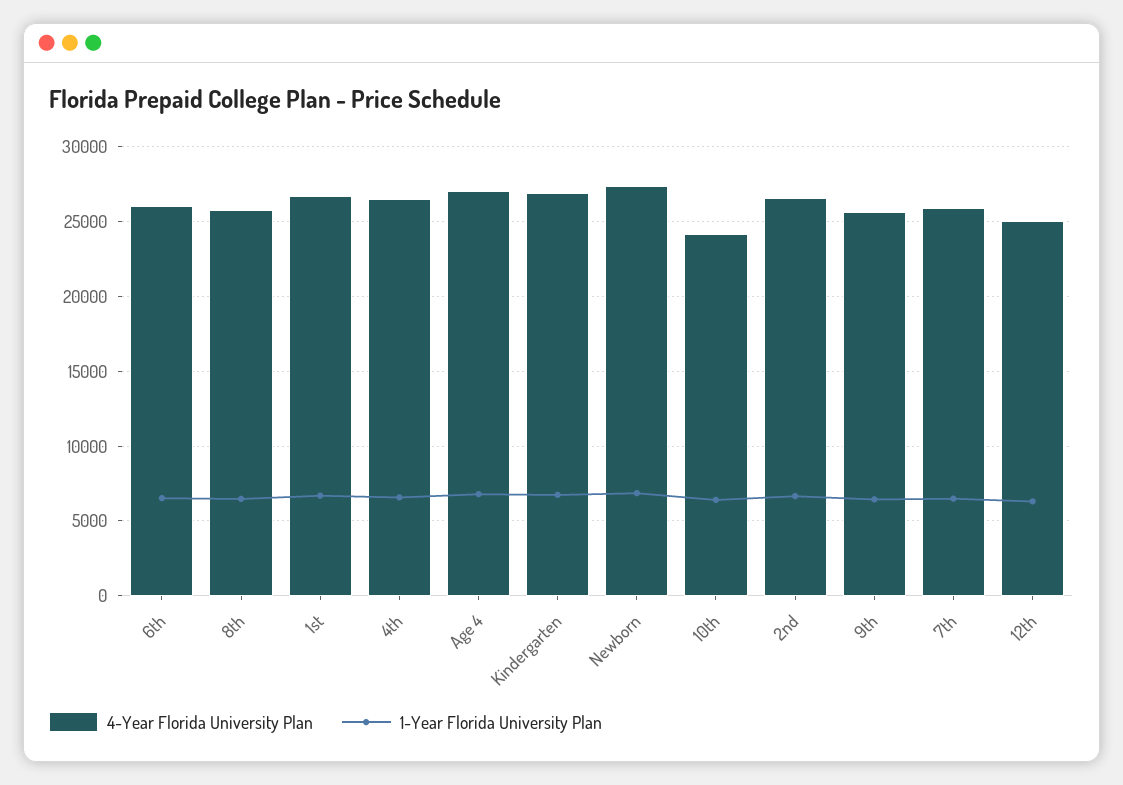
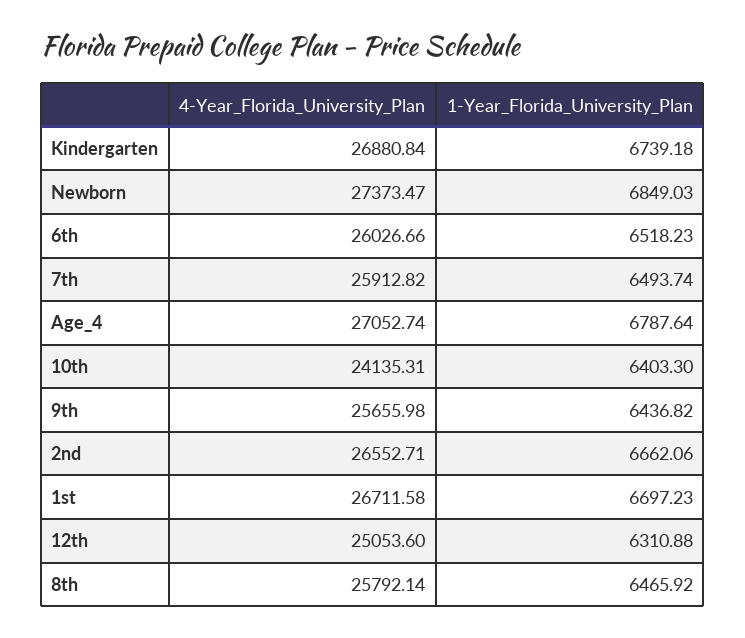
  {
    "4-Year Florida University Plan": {
      "6th": 26026.66,
      "8th": 25792.14,
      "1st": 26711.58,
-     "4th": 26500,
      "Age 4": 27052.74,
      "Kindergarten": 26880.84,
      "Newborn": 27373.47,
      "10th": 24135.31,
      "2nd": 26552.71,
      "9th": 25655.98,
      "7th": 25912.82,
      "12th": 25053.6
    },
    "1-Year Florida University Plan": {
      "6th": 6518.23,
      "8th": 6465.92,
      "1st": 6697.23,
-     "4th": 6500,
      "Age 4": 6787.64,
      "Kindergarten": 6739.18,
      "Newborn": 6849.03,
      "10th": 6403.3,
      "2nd": 6662.06,
      "9th": 6436.82,
      "7th": 6493.74,
      "12th": 6310.88
    }
  }

